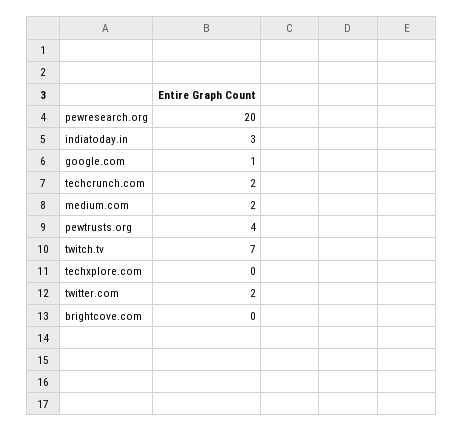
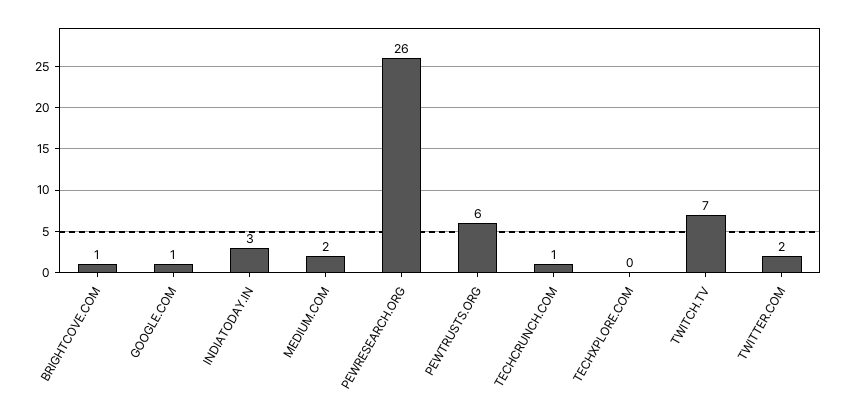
  {
-   "pewresearch.org": 20,
+   "pewresearch.org": 26,
    "indiatoday.in": 3,
    "google.com": 1,
-   "techcrunch.com": 2,
+   "techcrunch.com": 1,
    "medium.com": 2,
-   "pewtrusts.org": 4,
+   "pewtrusts.org": 6,
    "twitch.tv": 7,
    "techxplore.com": 0,
    "twitter.com": 2,
-   "brightcove.com": 0
+   "brightcove.com": 1
  }

